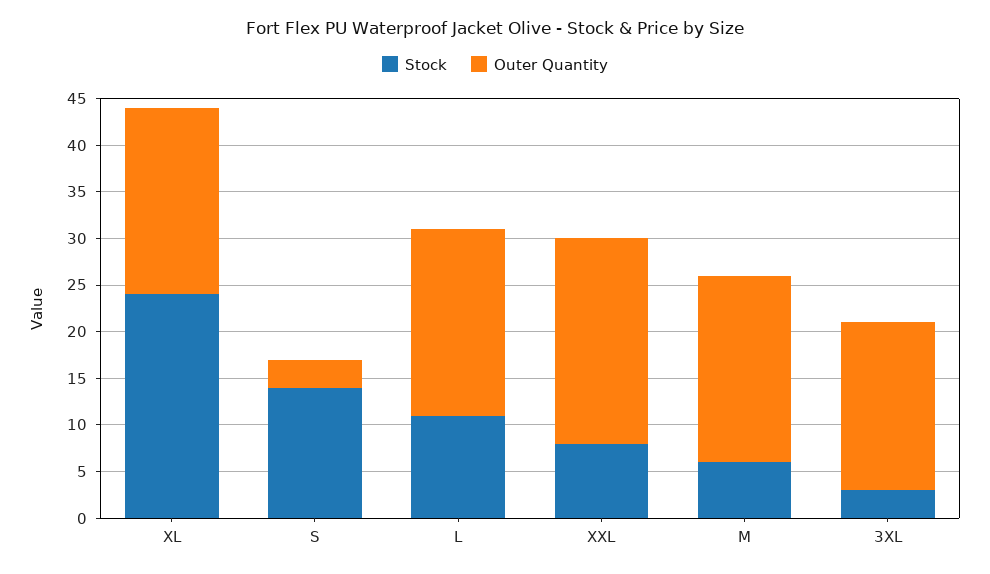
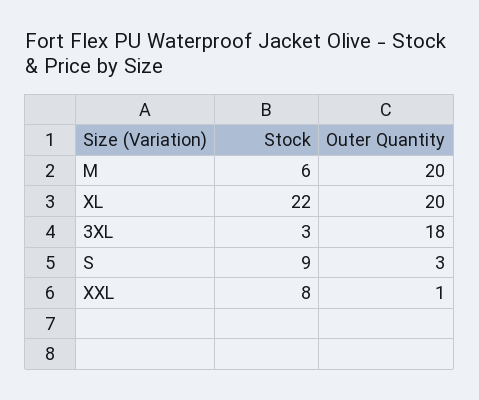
  {
    "Stock": {
-     "XL": 24,
+     "XL": 22,
-     "S": 14,
+     "S": 9,
-     "L": 11,
      "XXL": 8,
      "M": 6,
      "3XL": 3
    },
    "Outer Quantity": {
      "XL": 20,
      "S": 3,
-     "L": 20,
-     "XXL": 22,
+     "XXL": 1,
      "M": 20,
      "3XL": 18
    }
  }

